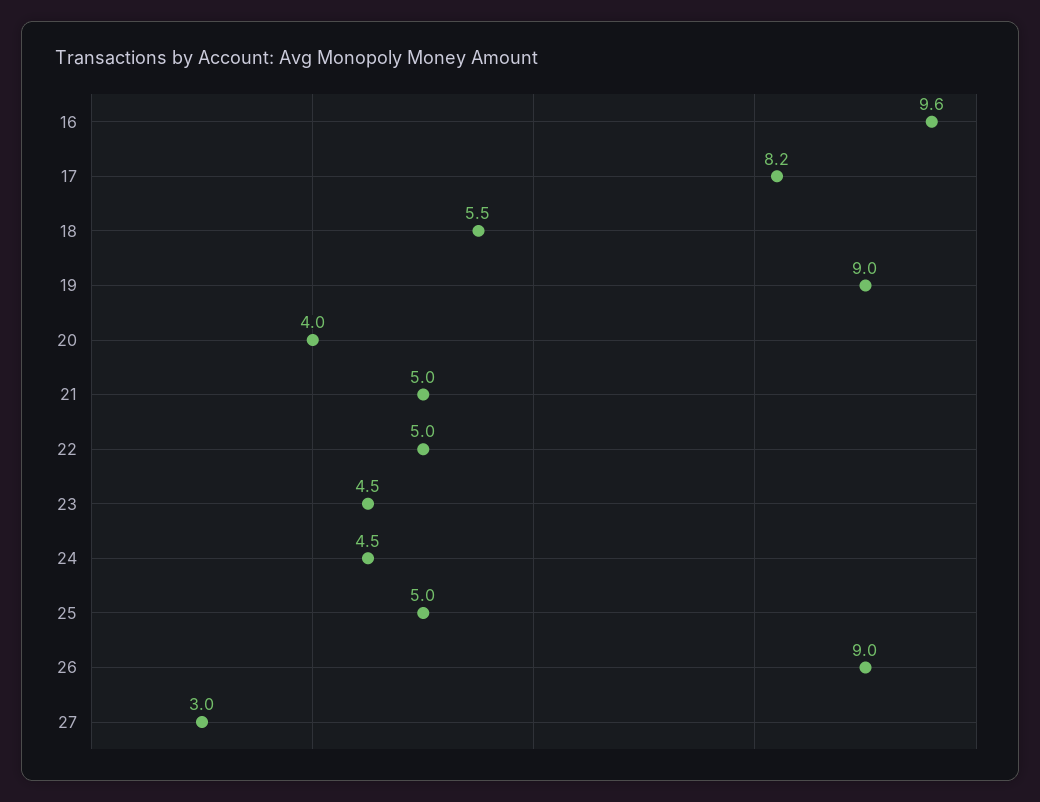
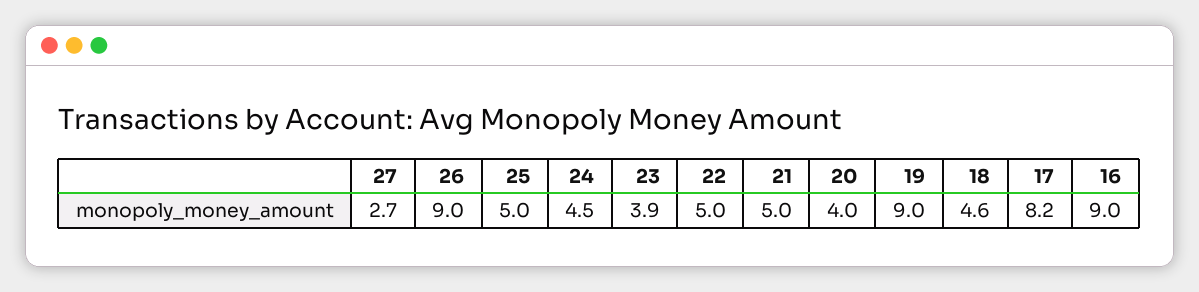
  {
-   "16": 9.6,
+   "16": 9,
    "17": 8.2,
-   "18": 5.5,
+   "18": 4.6,
    "19": 9,
    "20": 4,
    "21": 5,
    "22": 5,
-   "23": 4.5,
+   "23": 3.9,
    "24": 4.5,
    "25": 5,
    "26": 9,
-   "27": 3
+   "27": 2.7
  }

